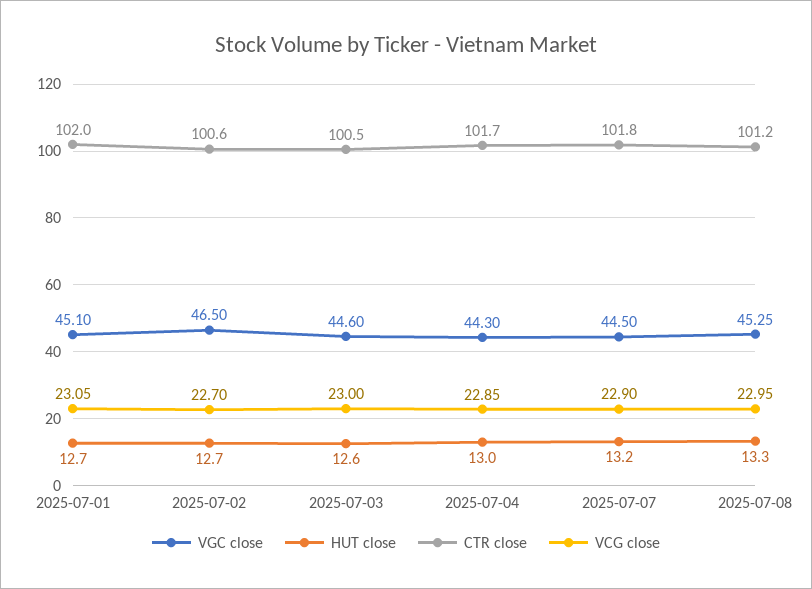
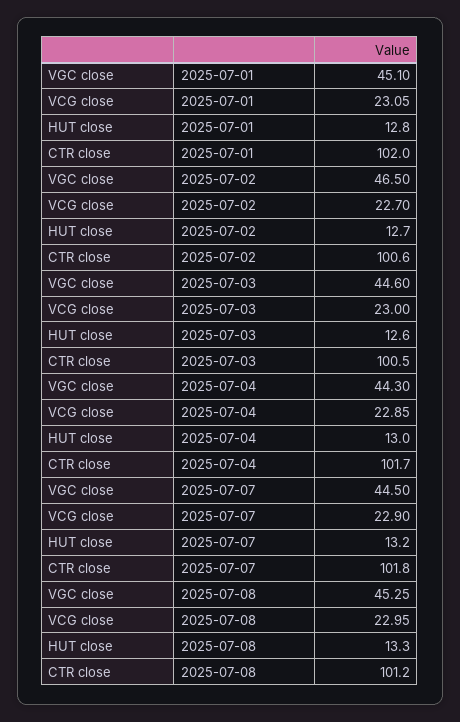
  {
    "VGC close": {
      "2025-07-01": 45.1,
      "2025-07-02": 46.5,
      "2025-07-03": 44.6,
      "2025-07-04": 44.3,
      "2025-07-07": 44.5,
      "2025-07-08": 45.25
    },
    "HUT close": {
-     "2025-07-01": 12.7,
+     "2025-07-01": 12.8,
      "2025-07-02": 12.7,
      "2025-07-03": 12.6,
      "2025-07-04": 13,
      "2025-07-07": 13.2,
      "2025-07-08": 13.3
    },
    "CTR close": {
      "2025-07-01": 102,
      "2025-07-02": 100.6,
      "2025-07-03": 100.5,
      "2025-07-04": 101.7,
      "2025-07-07": 101.8,
      "2025-07-08": 101.2
    },
    "VCG close": {
      "2025-07-01": 23.05,
      "2025-07-02": 22.7,
      "2025-07-03": 23,
      "2025-07-04": 22.85,
      "2025-07-07": 22.9,
      "2025-07-08": 22.95
    }
  }

